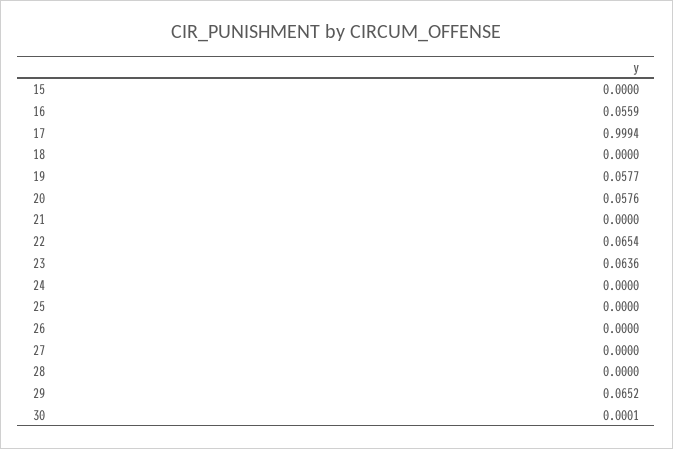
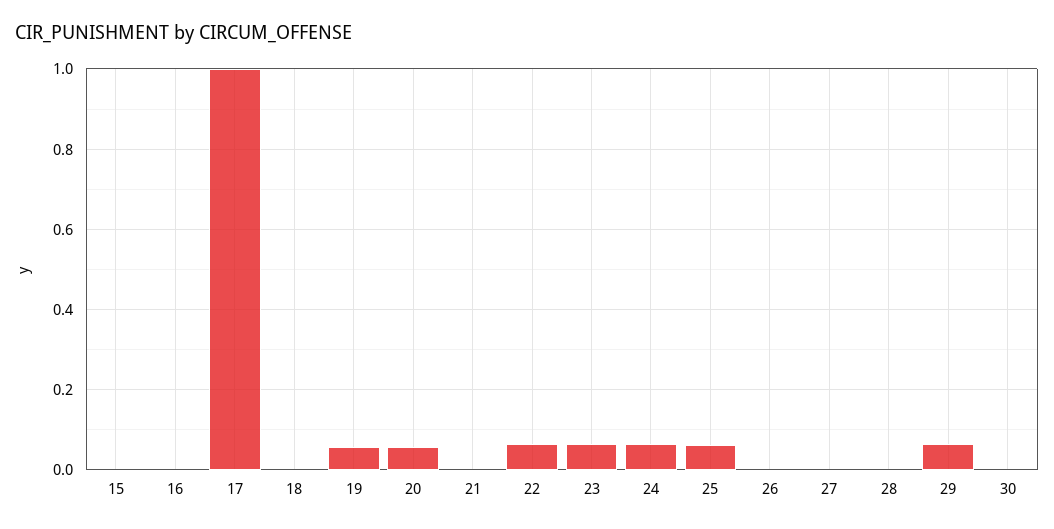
  {
    "15": 0,
-   "16": 0.0559,
+   "16": 0,
    "17": 0.9994,
    "18": 0,
    "19": 0.0577,
    "20": 0.0576,
    "21": 0,
    "22": 0.0654,
    "23": 0.0636,
-   "24": 0,
+   "24": 0.06,
-   "25": 0,
+   "25": 0.06,
    "26": 0,
    "27": 0,
    "28": 0,
    "29": 0.0652,
    "30": 0.0001
  }

